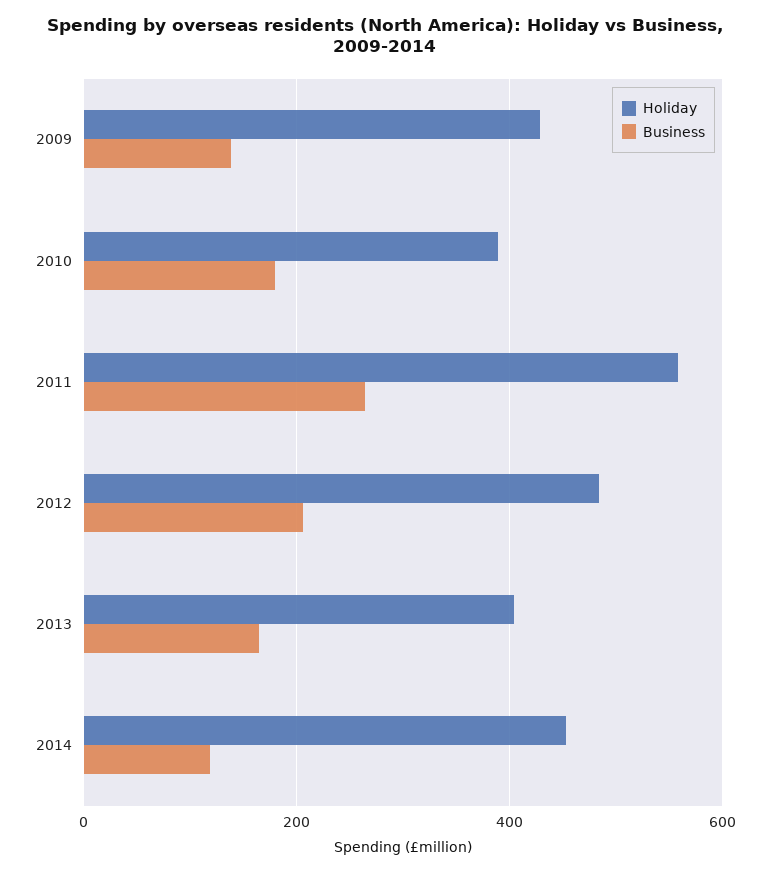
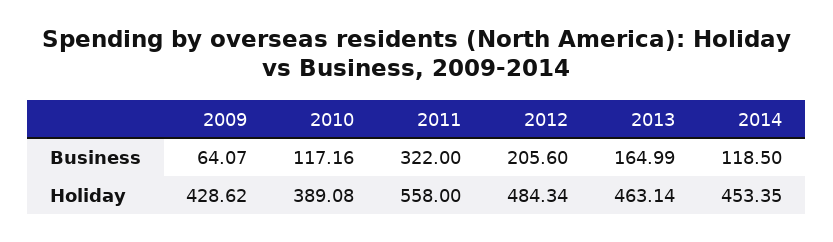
  {
    "Holiday": {
      "2009": 428.62,
      "2010": 389.08,
      "2011": 558,
      "2012": 484.34,
-     "2013": 400,
+     "2013": 463.14,
      "2014": 453.35
    },
    "Business": {
-     "2009": 140,
+     "2009": 64.07,
-     "2010": 180,
+     "2010": 117.16,
-     "2011": 260,
+     "2011": 322,
      "2012": 205.6,
      "2013": 164.99,
      "2014": 118.5
    }
  }

